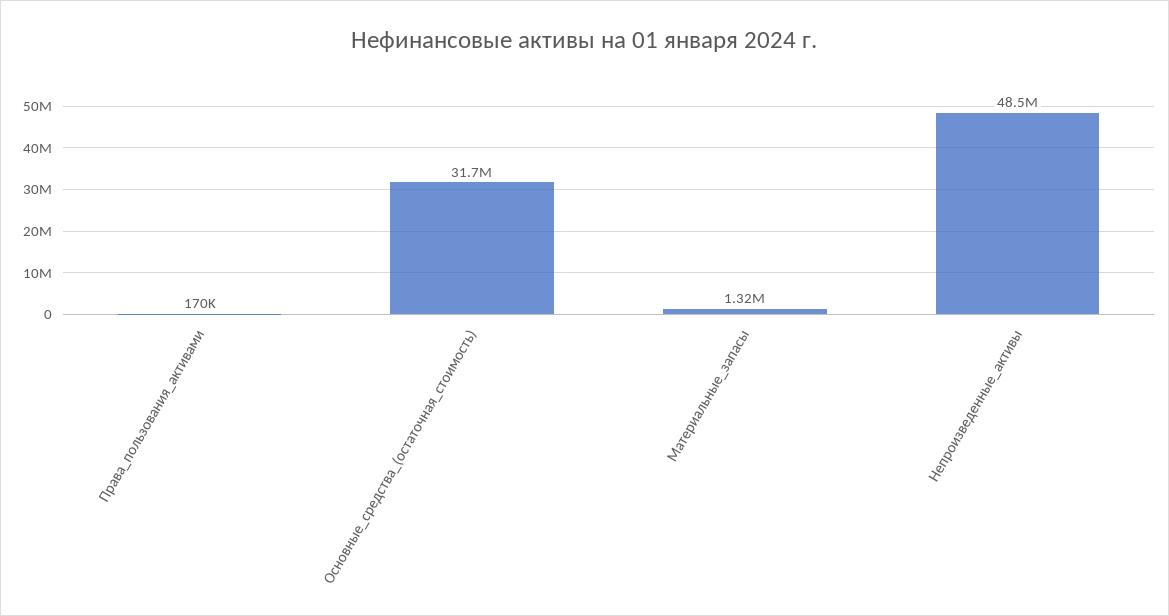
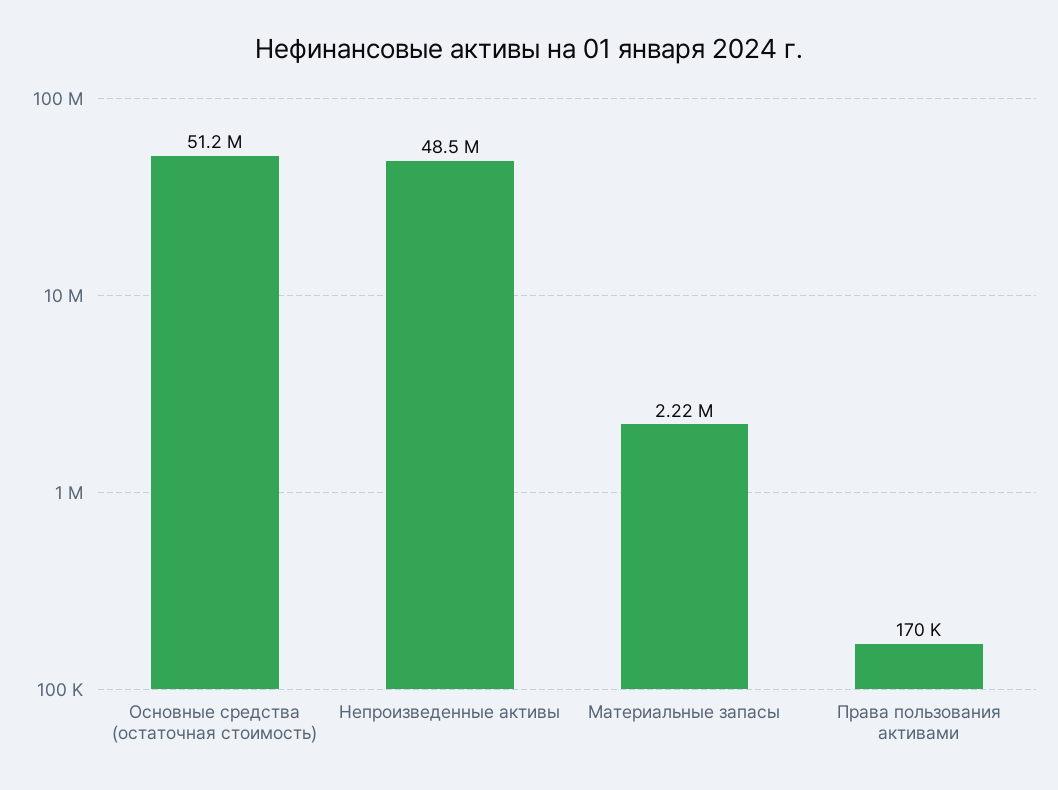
  {
    "Права_пользования_активами": 170000,
-   "Основные_средства_(остаточная_стоимость)": 31700000,
+   "Основные_средства_(остаточная_стоимость)": 51200000,
-   "Материальные_запасы": 1320000,
+   "Материальные_запасы": 2220000,
    "Непроизведенные_активы": 48500000
  }

